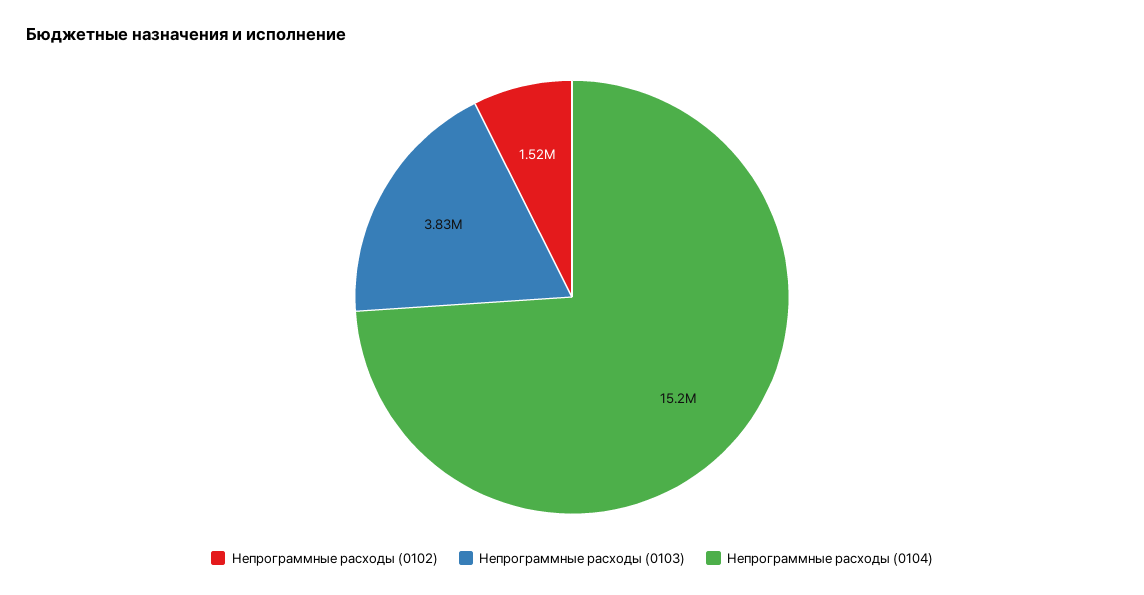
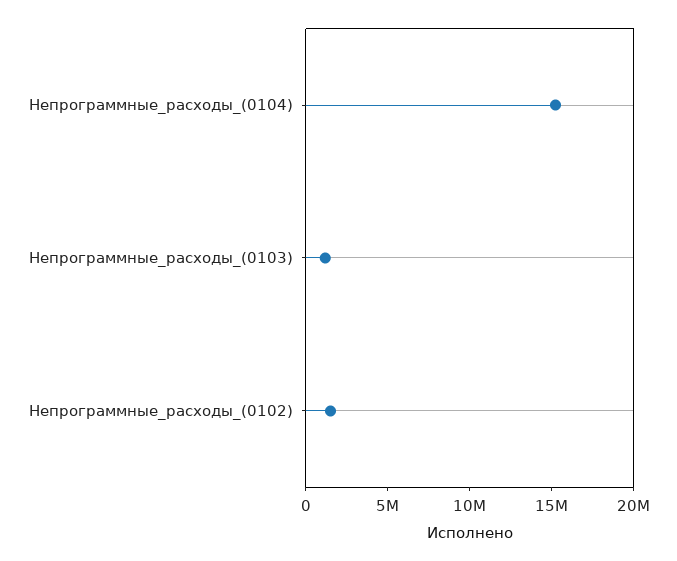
  {
    "Непрограммные расходы (0102)": 1520000,
-   "Непрограммные расходы (0103)": 3830000,
+   "Непрограммные расходы (0103)": 1000000,
    "Непрограммные расходы (0104)": 15200000
  }

